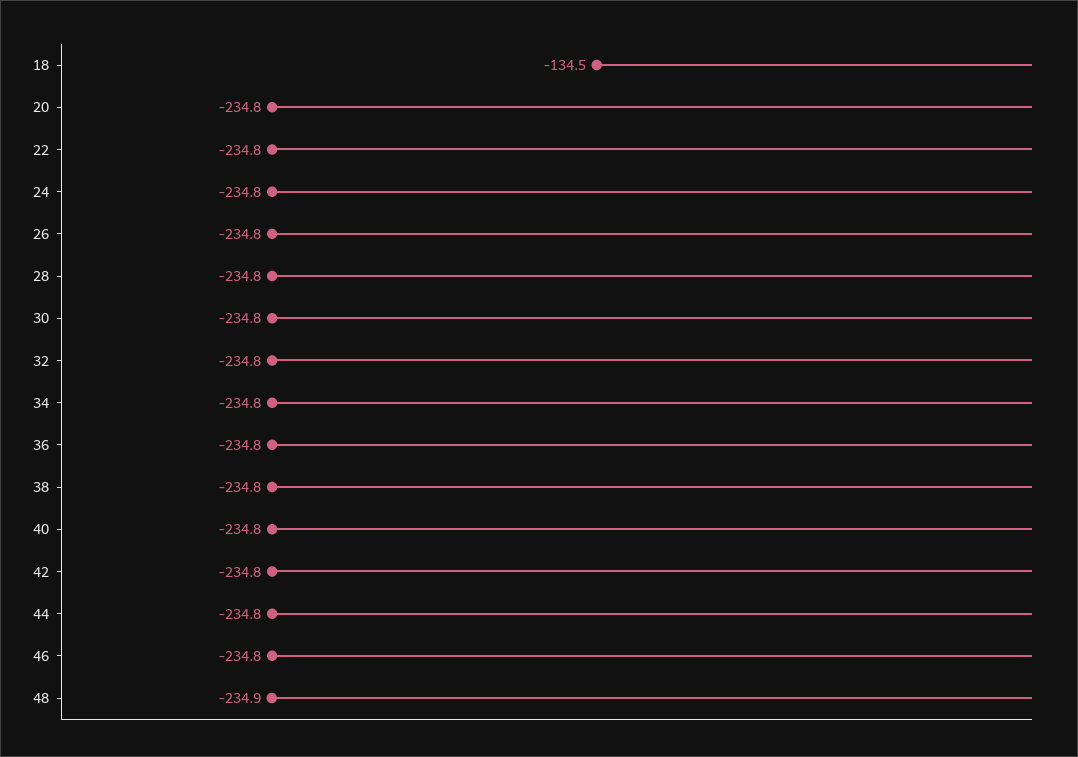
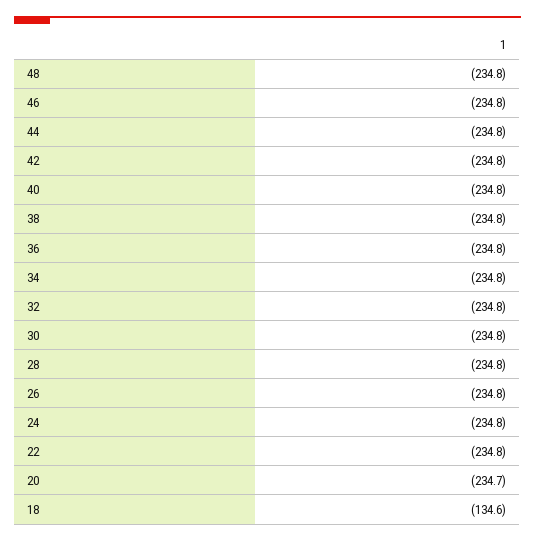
  {
-   "18": -134.5,
+   "18": -134.6,
-   "20": -234.8,
+   "20": -234.7,
    "22": -234.8,
    "24": -234.8,
    "26": -234.8,
    "28": -234.8,
    "30": -234.8,
    "32": -234.8,
    "34": -234.8,
    "36": -234.8,
    "38": -234.8,
    "40": -234.8,
    "42": -234.8,
    "44": -234.8,
    "46": -234.8,
-   "48": -234.9
+   "48": -234.8
  }

